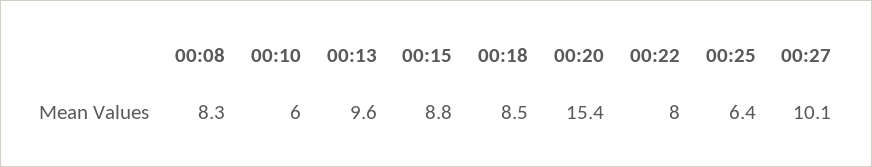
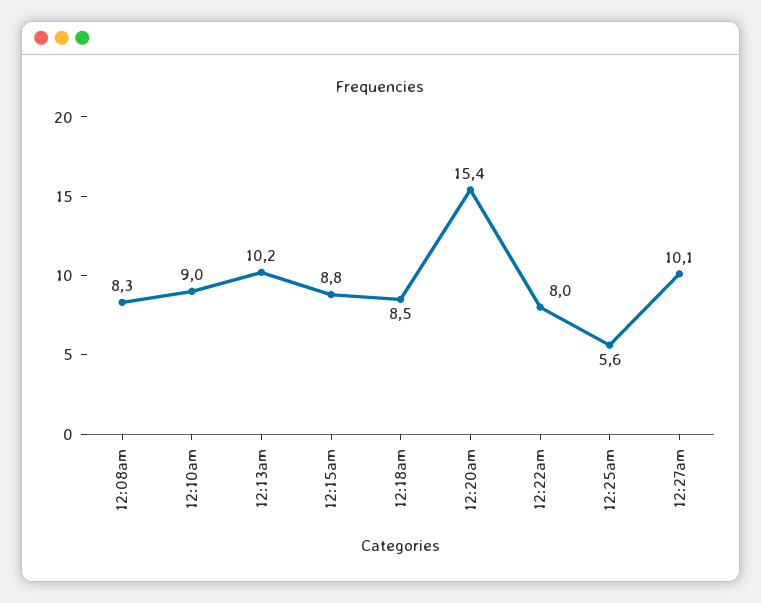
  {
    "00:08": 8.3,
-   "00:10": 6,
+   "00:10": 9,
-   "00:13": 9.6,
+   "00:13": 10.2,
    "00:15": 8.8,
    "00:18": 8.5,
    "00:20": 15.4,
    "00:22": 8,
-   "00:25": 6.4,
+   "00:25": 5.6,
    "00:27": 10.1
  }

